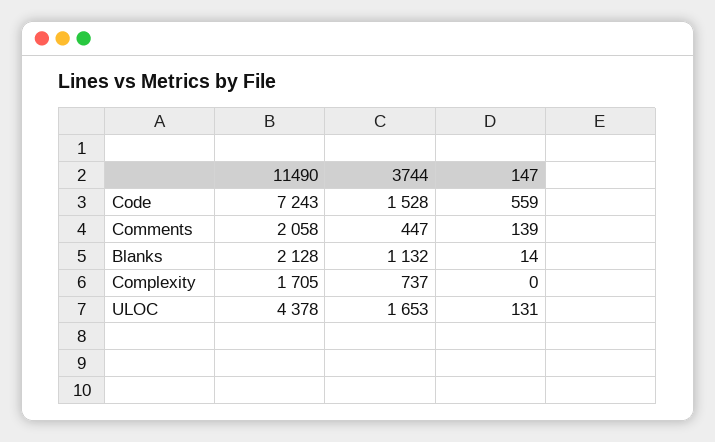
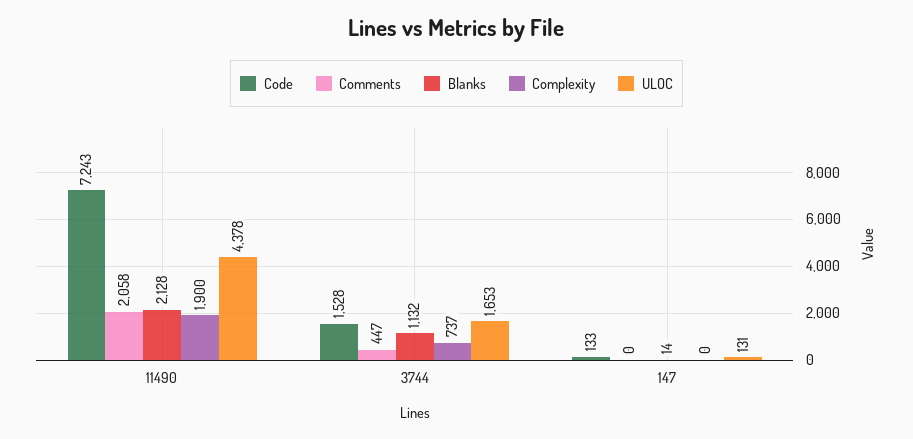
  {
    "Code": {
      "11490": 7243,
      "3744": 1528,
-     "147": 559
+     "147": 133
    },
    "Comments": {
      "11490": 2058,
      "3744": 447,
-     "147": 139
+     "147": 0
    },
    "Blanks": {
      "11490": 2128,
      "3744": 1132,
      "147": 14
    },
    "Complexity": {
-     "11490": 1705,
+     "11490": 1900,
      "3744": 737,
      "147": 0
    },
    "ULOC": {
      "11490": 4378,
      "3744": 1653,
      "147": 131
    }
  }

